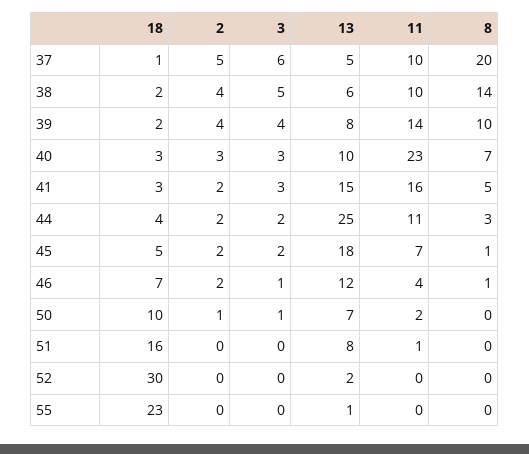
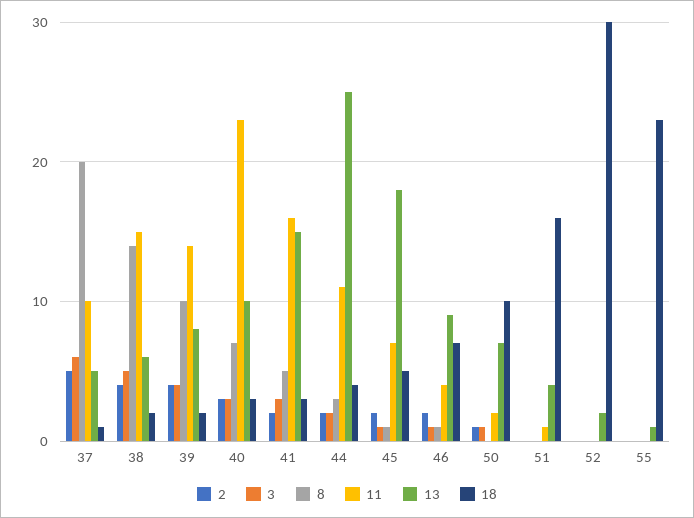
  {
    "18": {
      "37": 1,
      "38": 2,
      "39": 2,
      "40": 3,
      "41": 3,
      "44": 4,
      "45": 5,
      "46": 7,
      "50": 10,
      "51": 16,
      "52": 30,
      "55": 23
    },
    "2": {
      "37": 5,
      "38": 4,
      "39": 4,
      "40": 3,
      "41": 2,
      "44": 2,
      "45": 2,
      "46": 2,
      "50": 1,
      "51": 0,
      "52": 0,
      "55": 0
    },
    "3": {
      "37": 6,
      "38": 5,
      "39": 4,
      "40": 3,
      "41": 3,
      "44": 2,
-     "45": 2,
+     "45": 1,
      "46": 1,
      "50": 1,
      "51": 0,
      "52": 0,
      "55": 0
    },
    "13": {
      "37": 5,
      "38": 6,
      "39": 8,
      "40": 10,
      "41": 15,
      "44": 25,
      "45": 18,
-     "46": 12,
+     "46": 9,
      "50": 7,
-     "51": 8,
+     "51": 4,
      "52": 2,
      "55": 1
    },
    "11": {
      "37": 10,
-     "38": 10,
+     "38": 15,
      "39": 14,
      "40": 23,
      "41": 16,
      "44": 11,
      "45": 7,
      "46": 4,
      "50": 2,
      "51": 1,
      "52": 0,
      "55": 0
    },
    "8": {
      "37": 20,
      "38": 14,
      "39": 10,
      "40": 7,
      "41": 5,
      "44": 3,
      "45": 1,
      "46": 1,
      "50": 0,
      "51": 0,
      "52": 0,
      "55": 0
    }
  }

